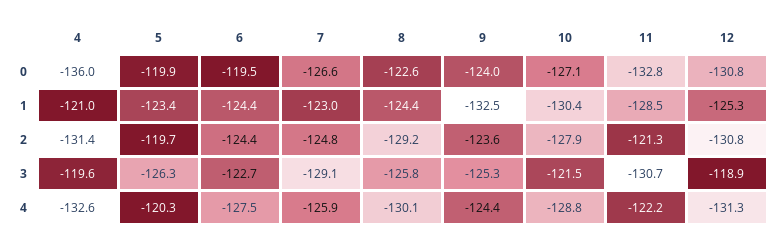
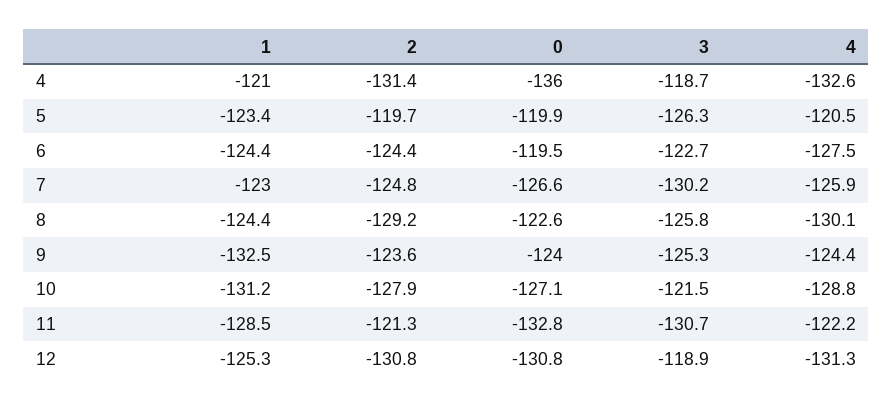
  {
    "4": {
      "0": -136,
      "1": -121,
      "2": -131.4,
-     "3": -119.6,
+     "3": -118.7,
      "4": -132.6
    },
    "5": {
      "0": -119.9,
      "1": -123.4,
      "2": -119.7,
      "3": -126.3,
-     "4": -120.3
+     "4": -120.5
    },
    "6": {
      "0": -119.5,
      "1": -124.4,
      "2": -124.4,
      "3": -122.7,
      "4": -127.5
    },
    "7": {
      "0": -126.6,
      "1": -123,
      "2": -124.8,
-     "3": -129.1,
+     "3": -130.2,
      "4": -125.9
    },
    "8": {
      "0": -122.6,
      "1": -124.4,
      "2": -129.2,
      "3": -125.8,
      "4": -130.1
    },
    "9": {
      "0": -124,
      "1": -132.5,
      "2": -123.6,
      "3": -125.3,
      "4": -124.4
    },
    "10": {
      "0": -127.1,
-     "1": -130.4,
+     "1": -131.2,
      "2": -127.9,
      "3": -121.5,
      "4": -128.8
    },
    "11": {
      "0": -132.8,
      "1": -128.5,
      "2": -121.3,
      "3": -130.7,
      "4": -122.2
    },
    "12": {
      "0": -130.8,
      "1": -125.3,
      "2": -130.8,
      "3": -118.9,
      "4": -131.3
    }
  }

